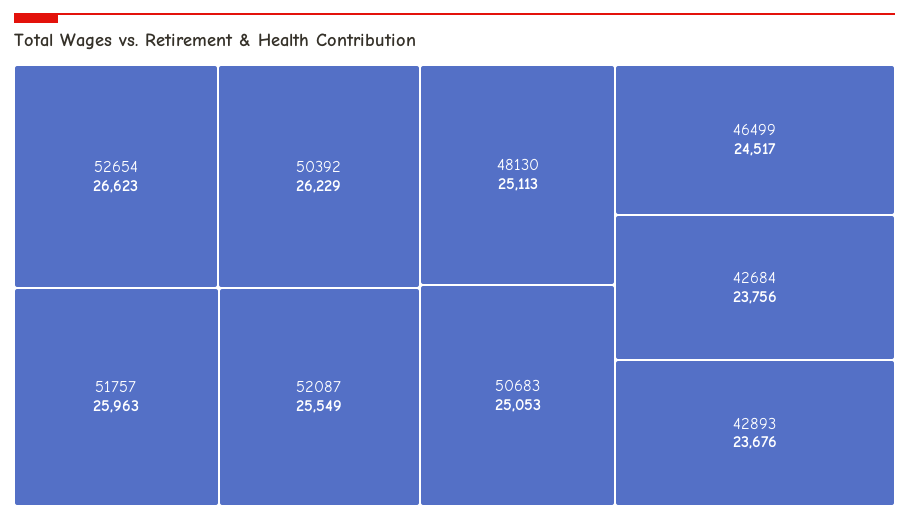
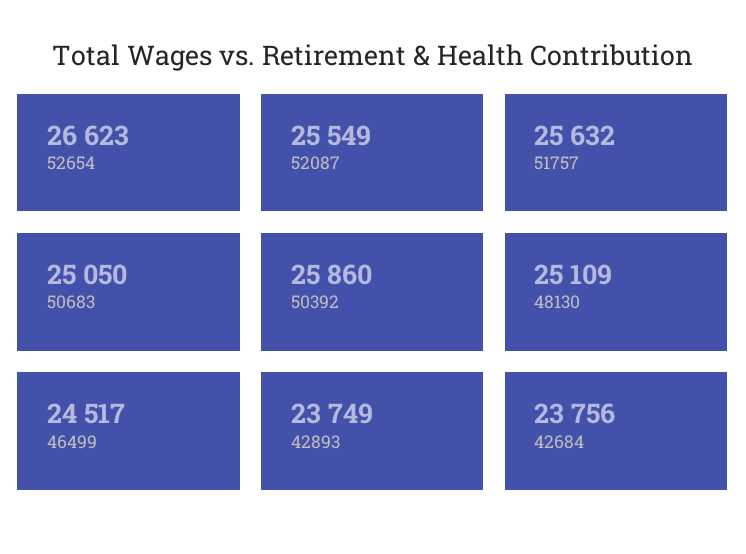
  {
    "52654": 26623,
-   "50392": 26229,
+   "50392": 25860,
-   "51757": 25963,
+   "51757": 25632,
    "52087": 25549,
-   "48130": 25113,
+   "48130": 25109,
-   "50683": 25053,
+   "50683": 25050,
    "46499": 24517,
    "42684": 23756,
-   "42893": 23676
+   "42893": 23749
  }

